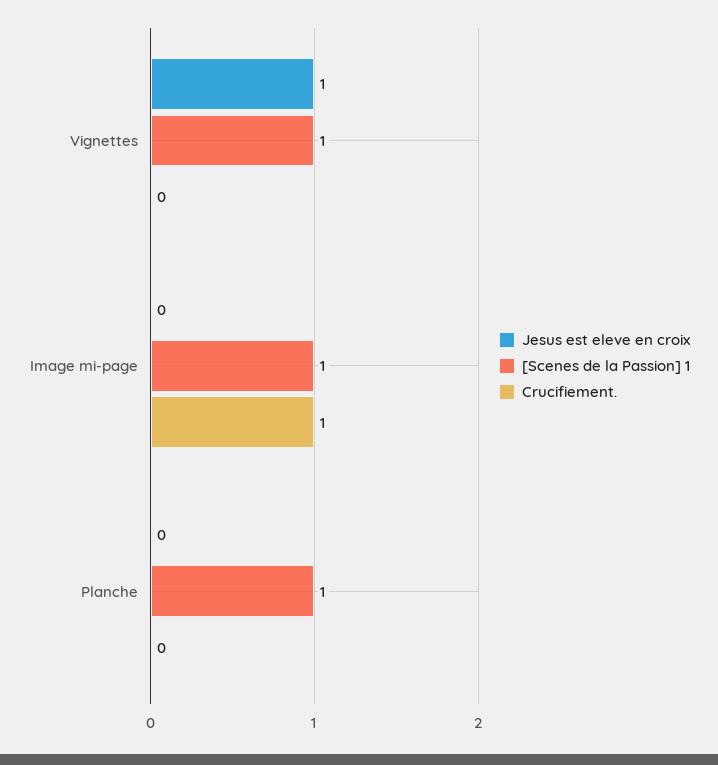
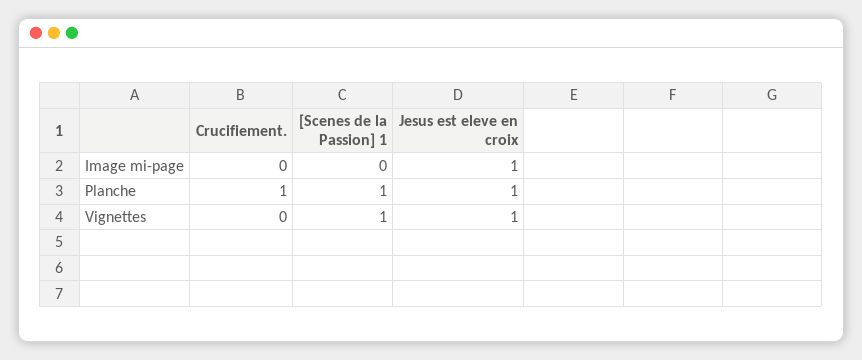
  {
    "Jesus est eleve en croix": {
      "Vignettes": 1,
-     "Image mi-page": 0,
+     "Image mi-page": 1,
-     "Planche": 0
+     "Planche": 1
    },
    "[Scenes de la Passion] 1": {
      "Vignettes": 1,
-     "Image mi-page": 1,
+     "Image mi-page": 0,
      "Planche": 1
    },
    "Crucifiement.": {
      "Vignettes": 0,
-     "Image mi-page": 1,
+     "Image mi-page": 0,
-     "Planche": 0
+     "Planche": 1
    }
  }

